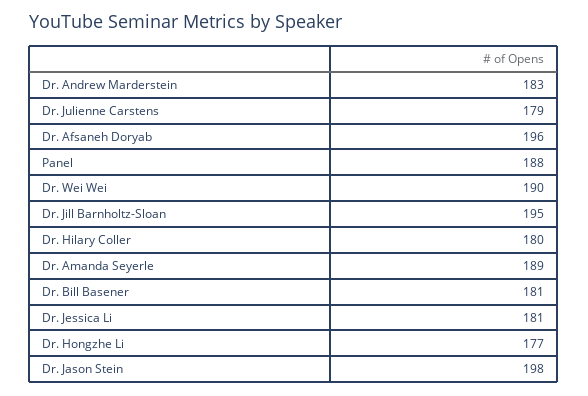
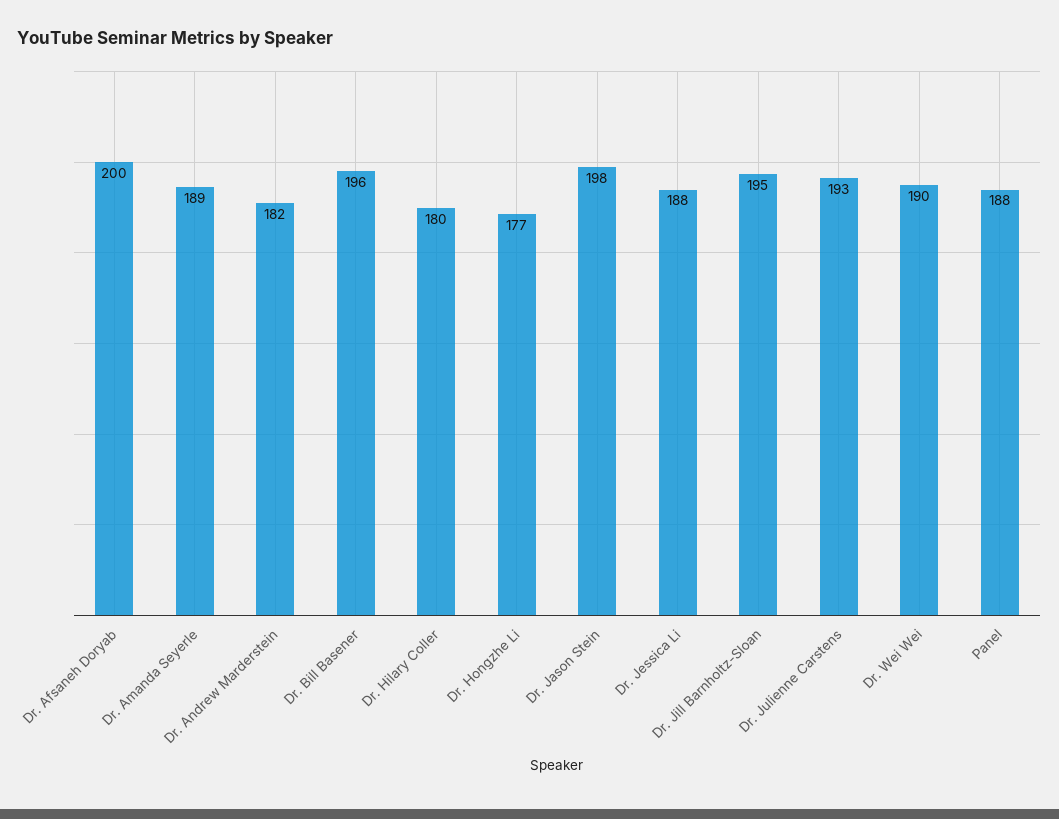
  {
-   "Dr. Andrew Marderstein": 183,
+   "Dr. Andrew Marderstein": 182,
-   "Dr. Julienne Carstens": 179,
+   "Dr. Julienne Carstens": 193,
-   "Dr. Afsaneh Doryab": 196,
+   "Dr. Afsaneh Doryab": 200,
    "Panel": 188,
    "Dr. Wei Wei": 190,
    "Dr. Jill Barnholtz-Sloan": 195,
    "Dr. Hilary Coller": 180,
    "Dr. Amanda Seyerle": 189,
-   "Dr. Bill Basener": 181,
+   "Dr. Bill Basener": 196,
-   "Dr. Jessica Li": 181,
+   "Dr. Jessica Li": 188,
    "Dr. Hongzhe Li": 177,
    "Dr. Jason Stein": 198
  }

